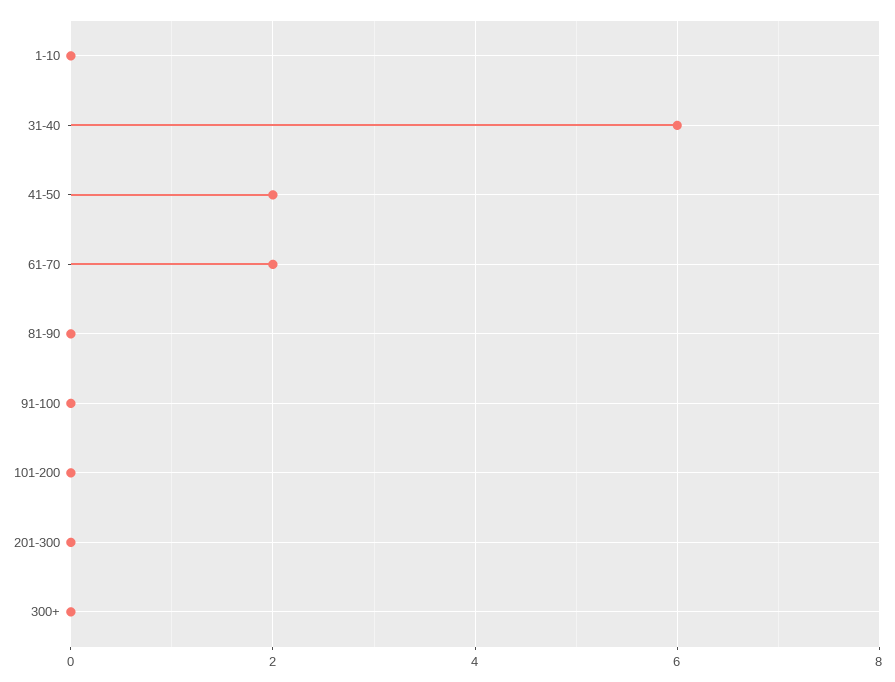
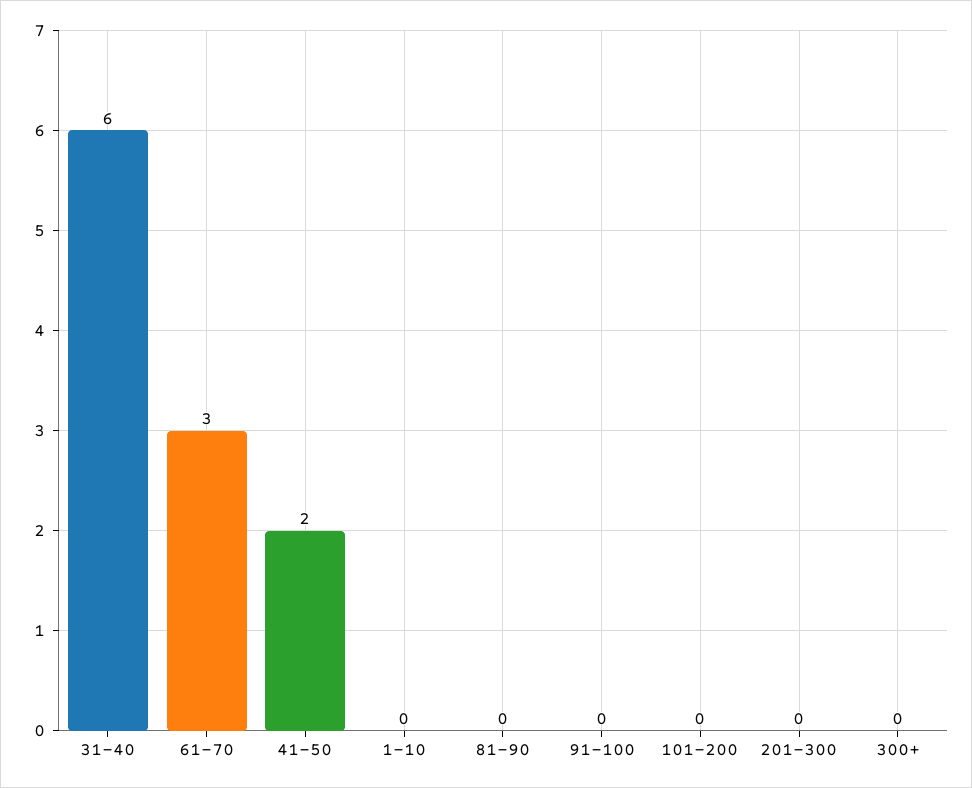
  {
    "1-10": 0,
    "31-40": 6,
    "41-50": 2,
-   "61-70": 2,
+   "61-70": 3,
    "81-90": 0,
    "91-100": 0,
    "101-200": 0,
    "201-300": 0,
    "300+": 0
  }

